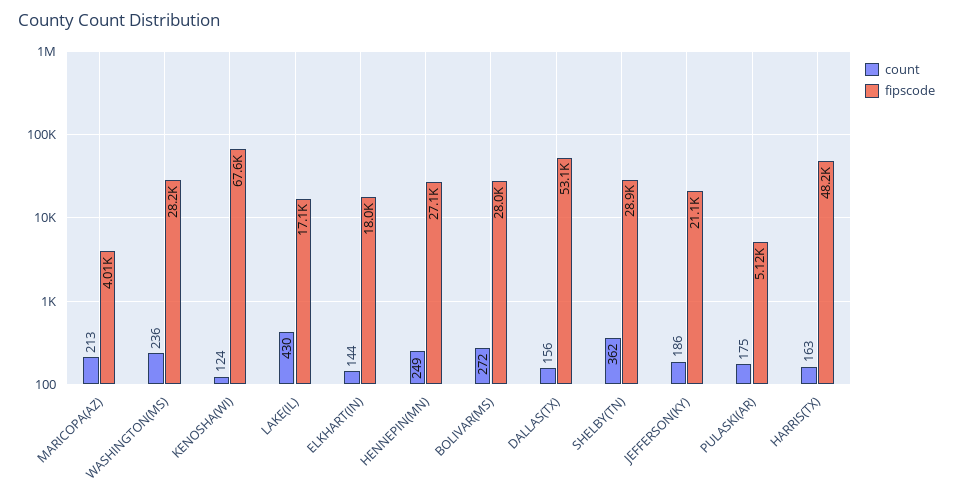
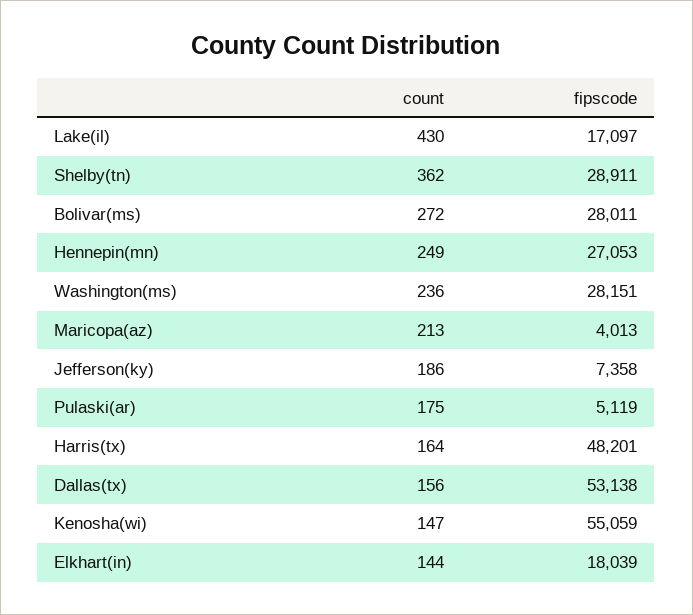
  {
    "count": {
      "MARICOPA(AZ)": 213,
      "WASHINGTON(MS)": 236,
-     "KENOSHA(WI)": 124,
+     "KENOSHA(WI)": 147,
      "LAKE(IL)": 430,
      "ELKHART(IN)": 144,
      "HENNEPIN(MN)": 249,
      "BOLIVAR(MS)": 272,
      "DALLAS(TX)": 156,
      "SHELBY(TN)": 362,
      "JEFFERSON(KY)": 186,
      "PULASKI(AR)": 175,
-     "HARRIS(TX)": 163
+     "HARRIS(TX)": 164
    },
    "fipscode": {
      "MARICOPA(AZ)": 4013,
      "WASHINGTON(MS)": 28151,
-     "KENOSHA(WI)": 67600,
+     "KENOSHA(WI)": 55059,
      "LAKE(IL)": 17097,
      "ELKHART(IN)": 18039,
      "HENNEPIN(MN)": 27053,
      "BOLIVAR(MS)": 28011,
      "DALLAS(TX)": 53138,
      "SHELBY(TN)": 28911,
-     "JEFFERSON(KY)": 21100,
+     "JEFFERSON(KY)": 7358,
      "PULASKI(AR)": 5119,
      "HARRIS(TX)": 48201
    }
  }

